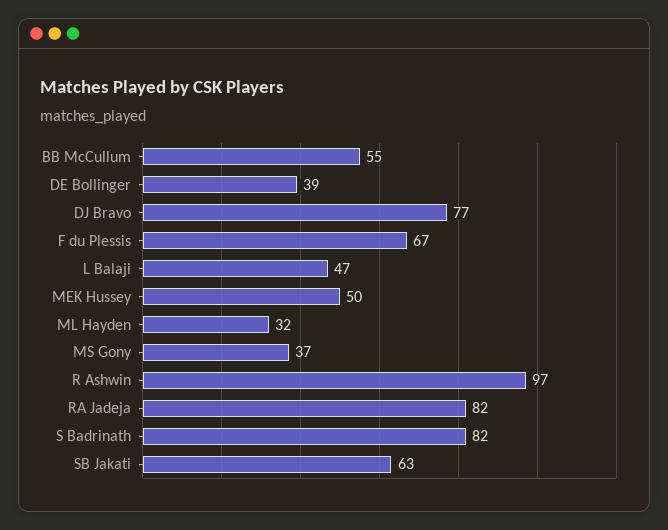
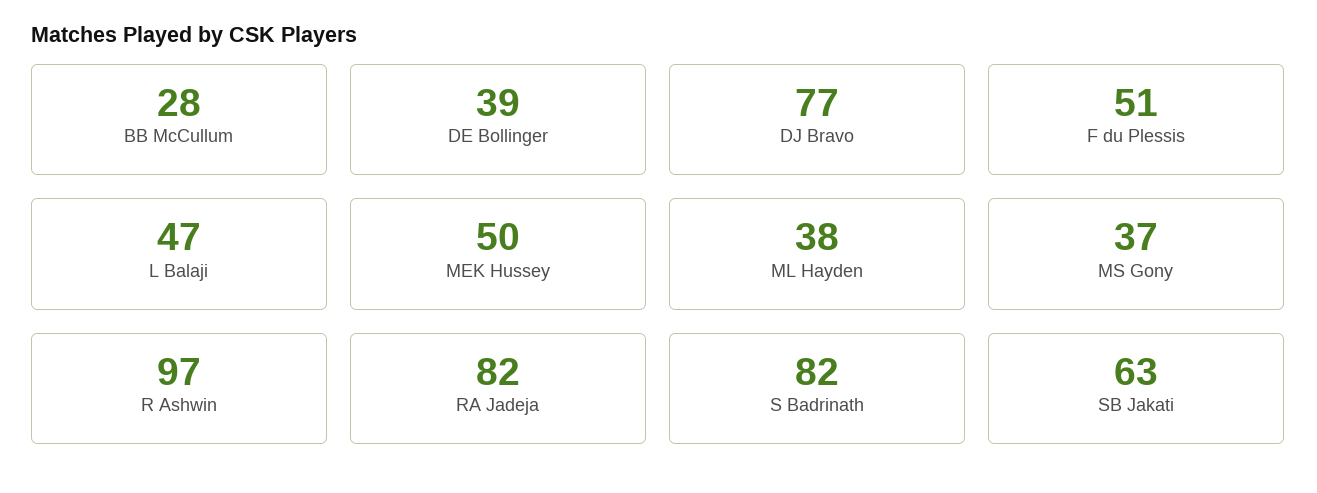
  {
-   "BB McCullum": 55,
+   "BB McCullum": 28,
    "DE Bollinger": 39,
    "DJ Bravo": 77,
-   "F du Plessis": 67,
+   "F du Plessis": 51,
    "L Balaji": 47,
    "MEK Hussey": 50,
-   "ML Hayden": 32,
+   "ML Hayden": 38,
    "MS Gony": 37,
    "R Ashwin": 97,
    "RA Jadeja": 82,
    "S Badrinath": 82,
    "SB Jakati": 63
  }

